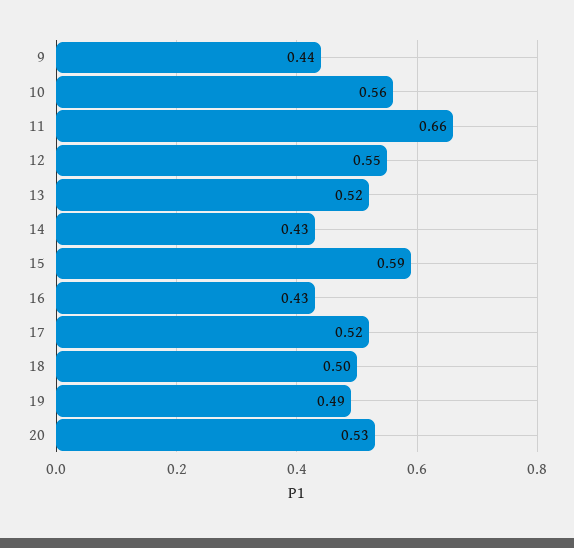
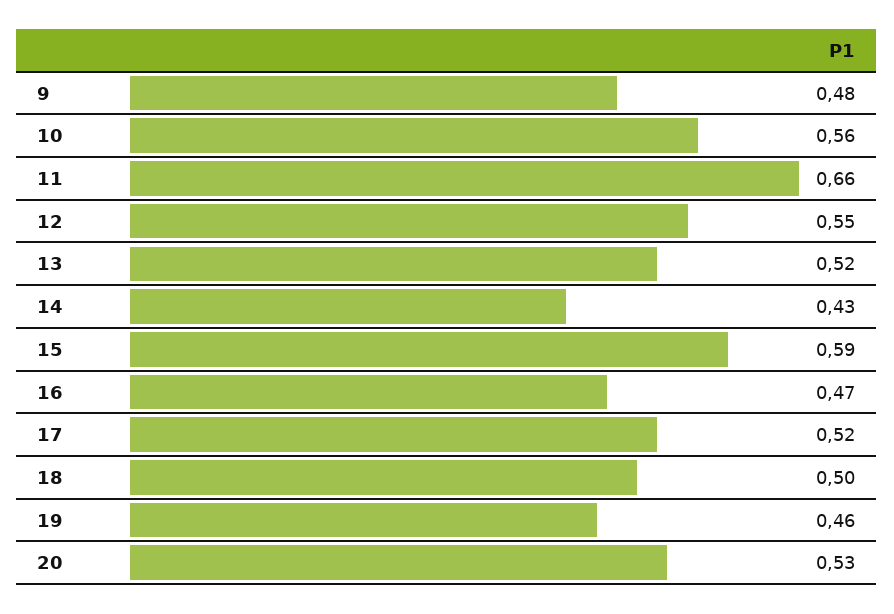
  {
-   "9": 0.44,
+   "9": 0.48,
    "10": 0.56,
    "11": 0.66,
    "12": 0.55,
    "13": 0.52,
    "14": 0.43,
    "15": 0.59,
-   "16": 0.43,
+   "16": 0.47,
    "17": 0.52,
    "18": 0.5,
-   "19": 0.49,
+   "19": 0.46,
    "20": 0.53
  }

